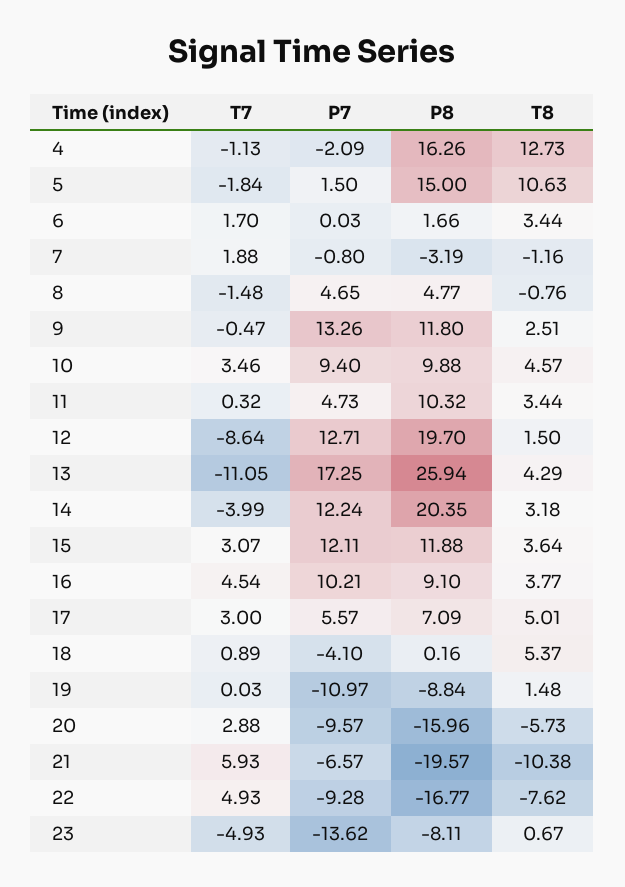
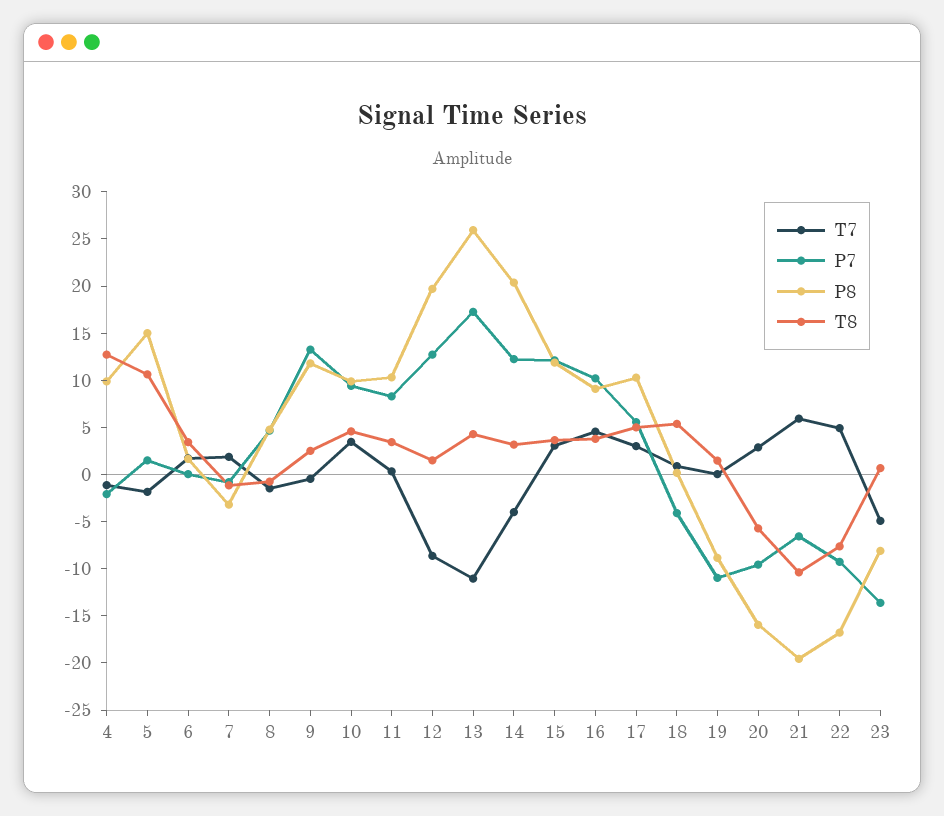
  {
    "T7": {
      "4": -1.13,
      "5": -1.84,
      "6": 1.7,
      "7": 1.88,
      "8": -1.48,
      "9": -0.47,
      "10": 3.46,
      "11": 0.32,
      "12": -8.64,
      "13": -11.05,
      "14": -3.99,
      "15": 3.07,
      "16": 4.54,
      "17": 3,
      "18": 0.89,
      "19": 0.03,
      "20": 2.88,
      "21": 5.93,
      "22": 4.93,
      "23": -4.93
    },
    "P7": {
      "4": -2.09,
      "5": 1.5,
      "6": 0.03,
      "7": -0.8,
      "8": 4.65,
      "9": 13.26,
      "10": 9.4,
-     "11": 4.73,
+     "11": 8,
      "12": 12.71,
      "13": 17.25,
      "14": 12.24,
      "15": 12.11,
      "16": 10.21,
      "17": 5.57,
      "18": -4.1,
      "19": -10.97,
      "20": -9.57,
      "21": -6.57,
      "22": -9.28,
      "23": -13.62
    },
    "P8": {
-     "4": 16.26,
+     "4": 10,
      "5": 15,
      "6": 1.66,
      "7": -3.19,
      "8": 4.77,
      "9": 11.8,
      "10": 9.88,
      "11": 10.32,
      "12": 19.7,
      "13": 25.94,
      "14": 20.35,
      "15": 11.88,
      "16": 9.1,
-     "17": 7.09,
+     "17": 10,
      "18": 0.16,
      "19": -8.84,
      "20": -15.96,
      "21": -19.57,
      "22": -16.77,
      "23": -8.11
    },
    "T8": {
      "4": 12.73,
      "5": 10.63,
      "6": 3.44,
      "7": -1.16,
      "8": -0.76,
      "9": 2.51,
      "10": 4.57,
      "11": 3.44,
      "12": 1.5,
      "13": 4.29,
      "14": 3.18,
      "15": 3.64,
      "16": 3.77,
      "17": 5.01,
      "18": 5.37,
      "19": 1.48,
      "20": -5.73,
      "21": -10.38,
      "22": -7.62,
      "23": 0.67
    }
  }

